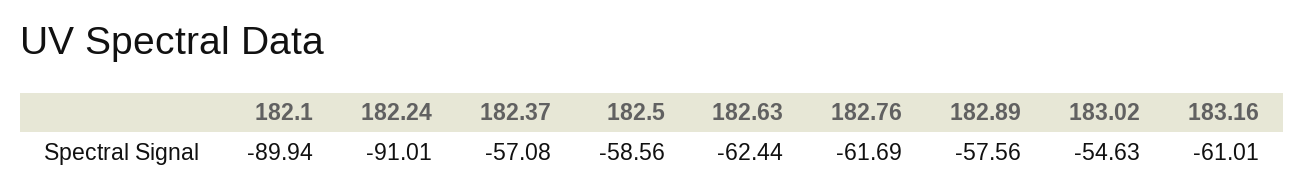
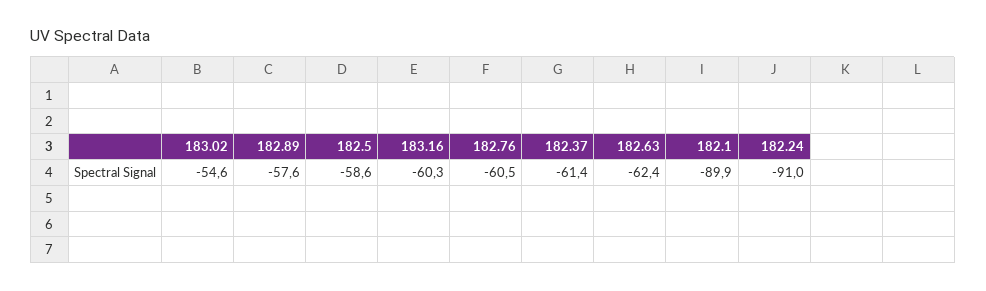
  {
    "182.1": -89.94,
    "182.24": -91.01,
-   "182.37": -57.08,
+   "182.37": -61.4,
    "182.5": -58.56,
    "182.63": -62.44,
-   "182.76": -61.69,
+   "182.76": -60.5,
    "182.89": -57.56,
    "183.02": -54.63,
-   "183.16": -61.01
+   "183.16": -60.3
  }

